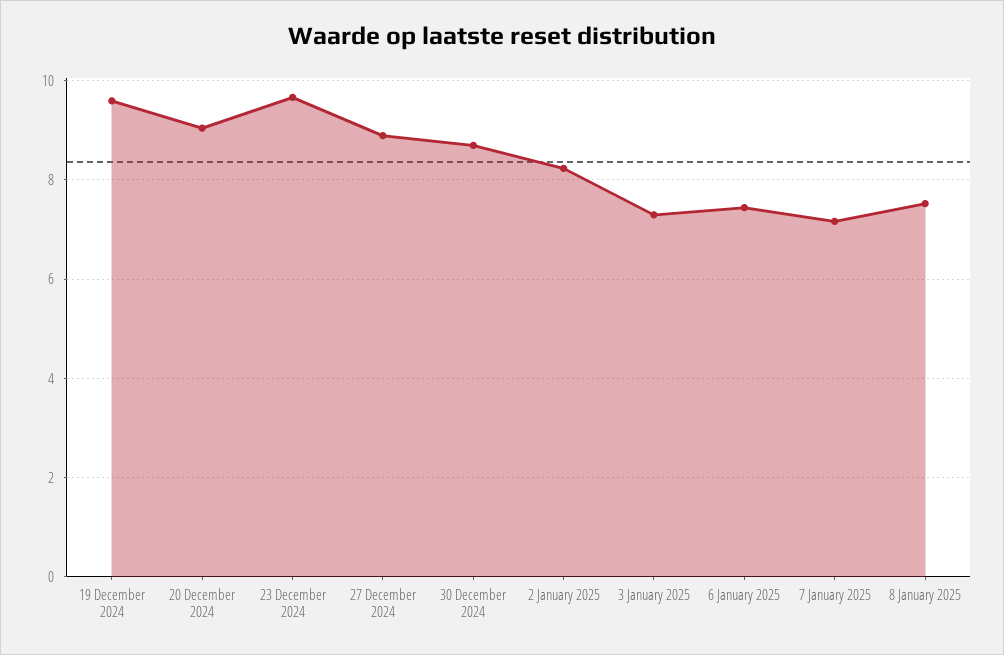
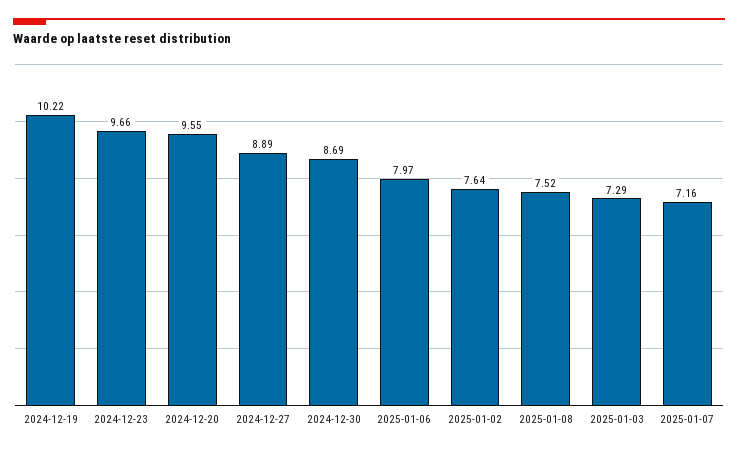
  {
-   "19 December 2024": 9.6,
+   "19 December 2024": 10.22,
-   "20 December 2024": 9,
+   "20 December 2024": 9.55,
    "23 December 2024": 9.66,
    "27 December 2024": 8.89,
    "30 December 2024": 8.69,
-   "2 January 2025": 8.2,
+   "2 January 2025": 7.64,
    "3 January 2025": 7.29,
-   "6 January 2025": 7.4,
+   "6 January 2025": 7.97,
    "7 January 2025": 7.16,
    "8 January 2025": 7.52
  }

